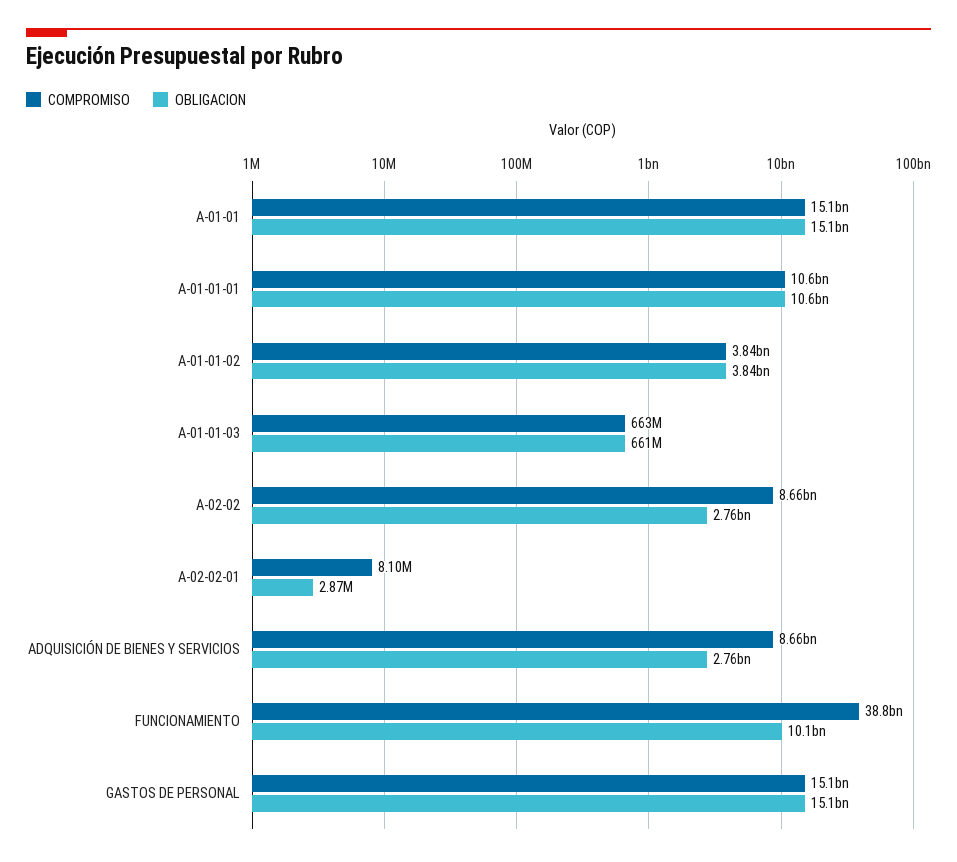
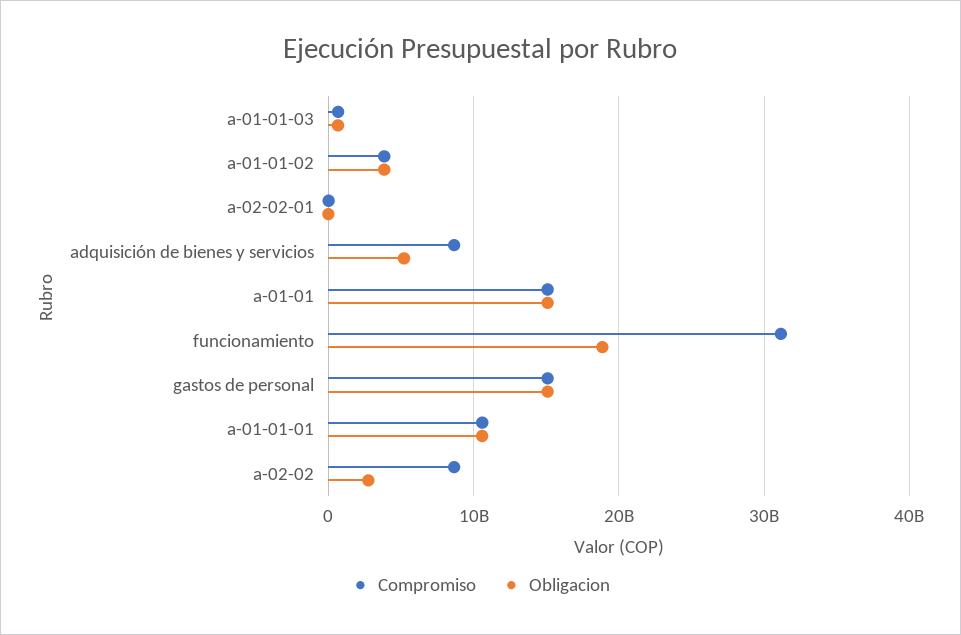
  {
    "COMPROMISO": {
      "A-01-01": 15100000000,
      "A-01-01-01": 10600000000,
      "A-01-01-02": 3840000000,
      "A-01-01-03": 663000000,
      "A-02-02": 8660000000,
      "A-02-02-01": 8100000,
      "ADQUISICIÓN DE BIENES Y SERVICIOS": 8660000000,
-     "FUNCIONAMIENTO": 38800000000,
+     "FUNCIONAMIENTO": 31000000000,
      "GASTOS DE PERSONAL": 15100000000
    },
    "OBLIGACION": {
      "A-01-01": 15100000000,
      "A-01-01-01": 10600000000,
      "A-01-01-02": 3840000000,
      "A-01-01-03": 661000000,
      "A-02-02": 2760000000,
      "A-02-02-01": 2870000,
-     "ADQUISICIÓN DE BIENES Y SERVICIOS": 2760000000,
+     "ADQUISICIÓN DE BIENES Y SERVICIOS": 5000000000,
-     "FUNCIONAMIENTO": 10100000000,
+     "FUNCIONAMIENTO": 19000000000,
      "GASTOS DE PERSONAL": 15100000000
    }
  }

